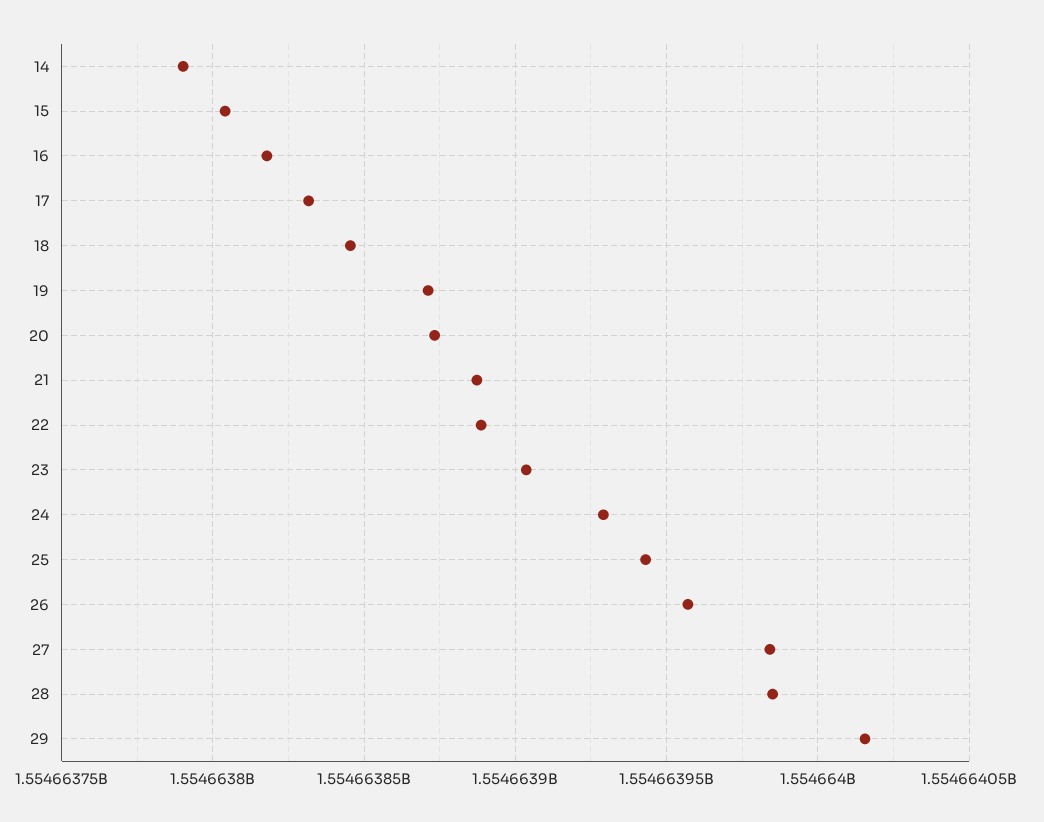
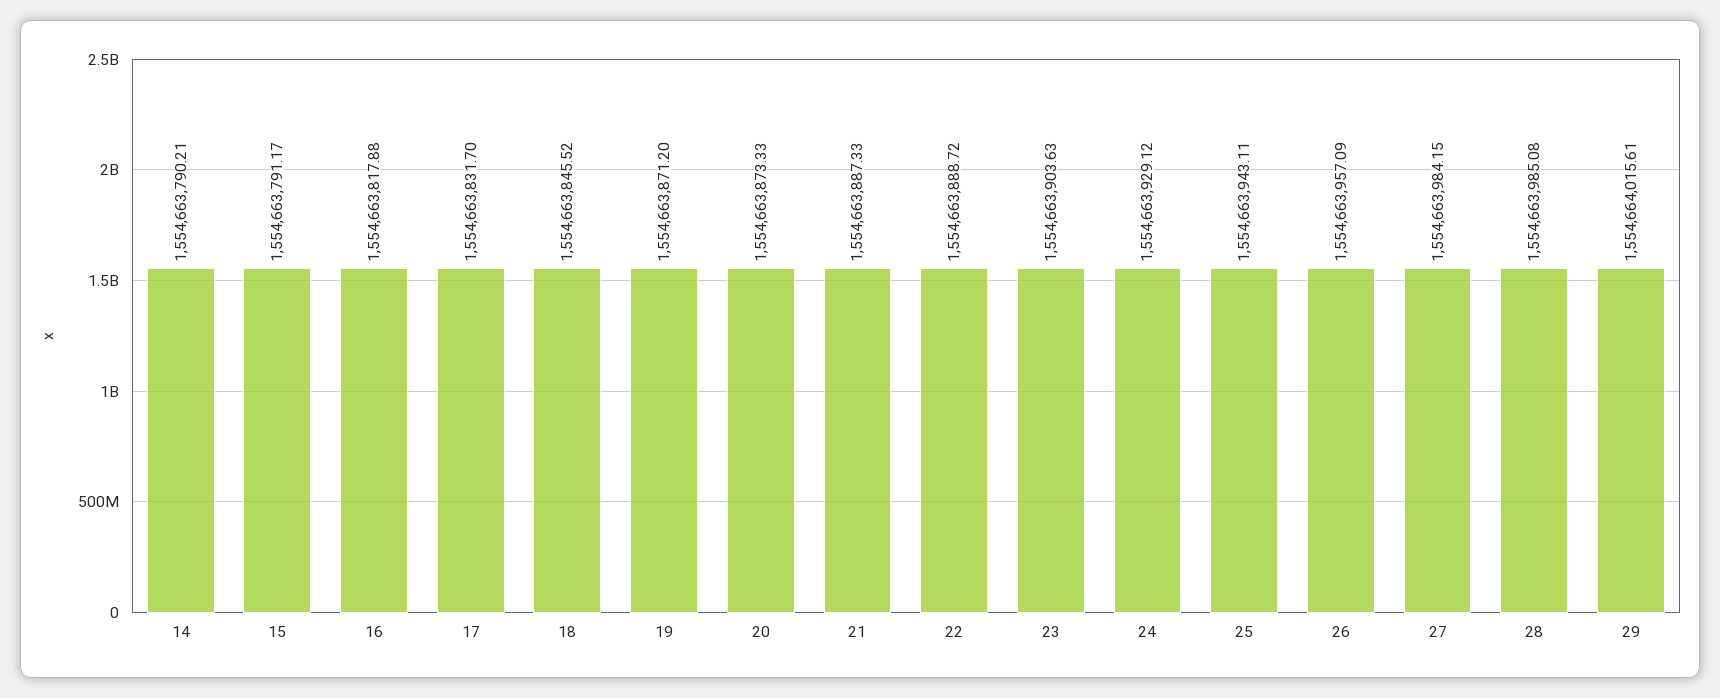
  {
    "14": 1554663790.21,
-   "15": 1554663805,
+   "15": 1554663791.17,
    "16": 1554663817.88,
    "17": 1554663831.7,
    "18": 1554663845.52,
    "19": 1554663871.2,
    "20": 1554663873.33,
    "21": 1554663887.33,
    "22": 1554663888.72,
    "23": 1554663903.63,
    "24": 1554663929.12,
    "25": 1554663943.11,
    "26": 1554663957.09,
    "27": 1554663984.15,
    "28": 1554663985.08,
    "29": 1554664015.61
  }

